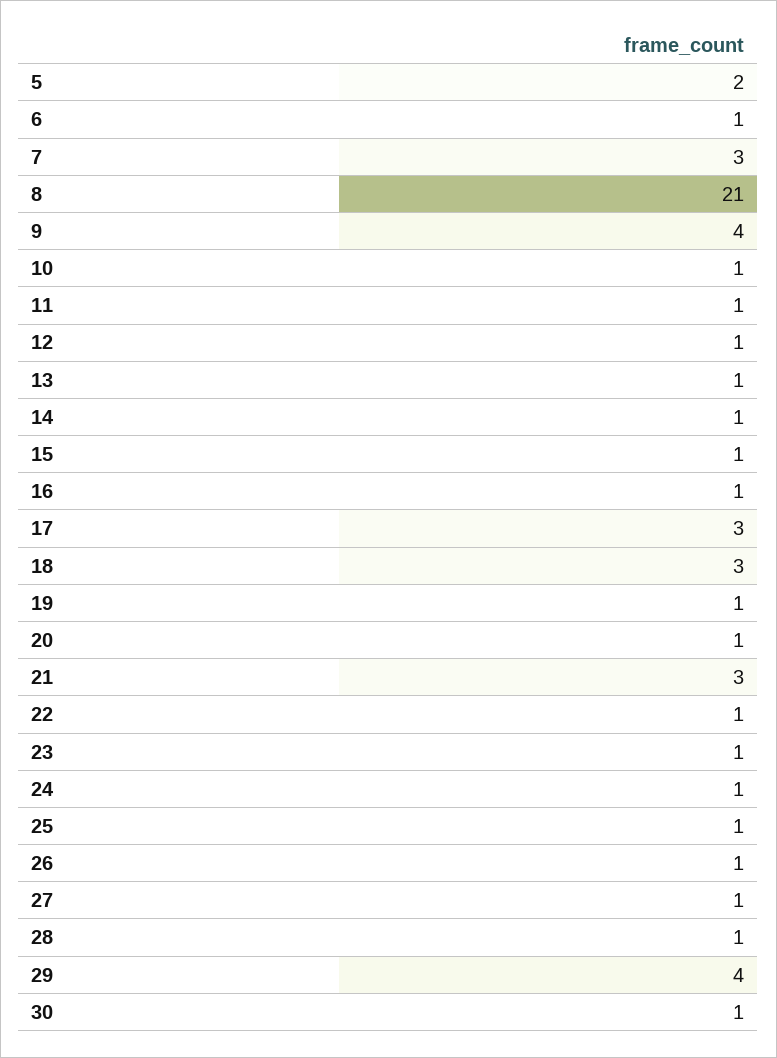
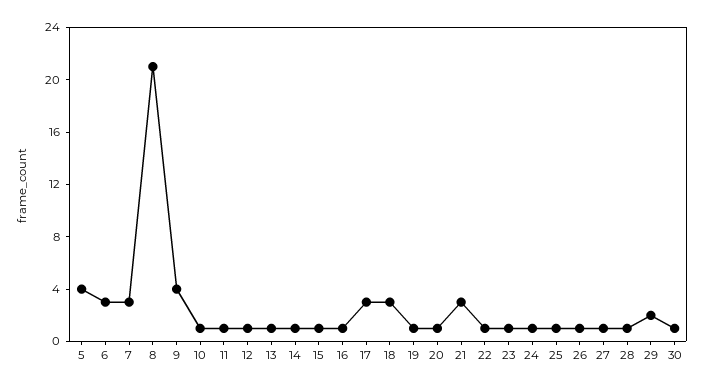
  {
-   "5": 2,
+   "5": 4,
-   "6": 1,
+   "6": 3,
    "7": 3,
    "8": 21,
    "9": 4,
    "10": 1,
    "11": 1,
    "12": 1,
    "13": 1,
    "14": 1,
    "15": 1,
    "16": 1,
    "17": 3,
    "18": 3,
    "19": 1,
    "20": 1,
    "21": 3,
    "22": 1,
    "23": 1,
    "24": 1,
    "25": 1,
    "26": 1,
    "27": 1,
    "28": 1,
-   "29": 4,
+   "29": 2,
    "30": 1
  }

